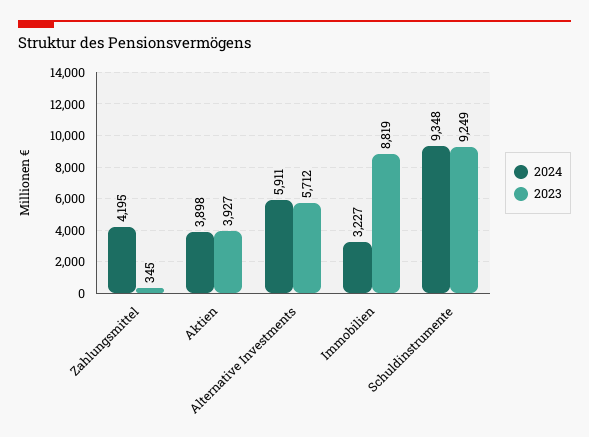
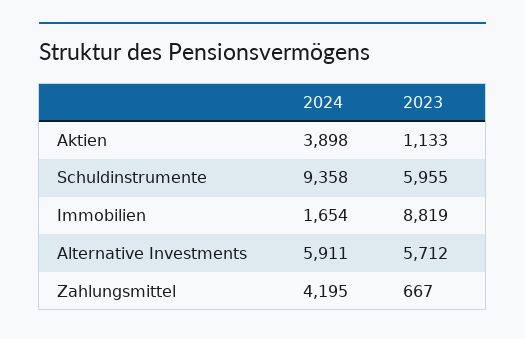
  {
    "2024": {
      "Zahlungsmittel": 4195,
      "Aktien": 3898,
      "Alternative Investments": 5911,
-     "Immobilien": 3227,
+     "Immobilien": 1654,
-     "Schuldinstrumente": 9348
+     "Schuldinstrumente": 9358
    },
    "2023": {
-     "Zahlungsmittel": 345,
+     "Zahlungsmittel": 667,
-     "Aktien": 3927,
+     "Aktien": 1133,
      "Alternative Investments": 5712,
      "Immobilien": 8819,
-     "Schuldinstrumente": 9249
+     "Schuldinstrumente": 5955
    }
  }

